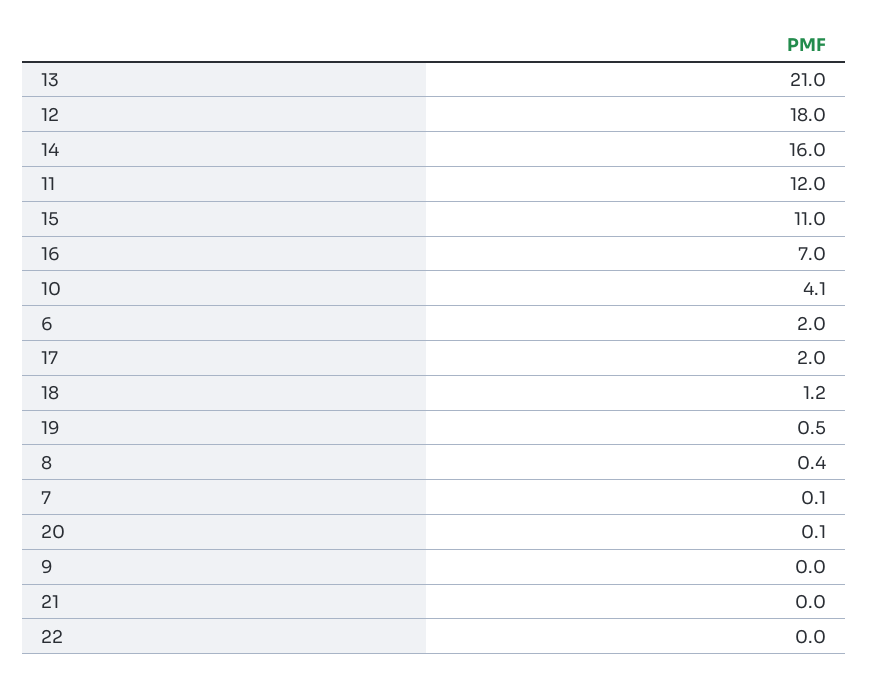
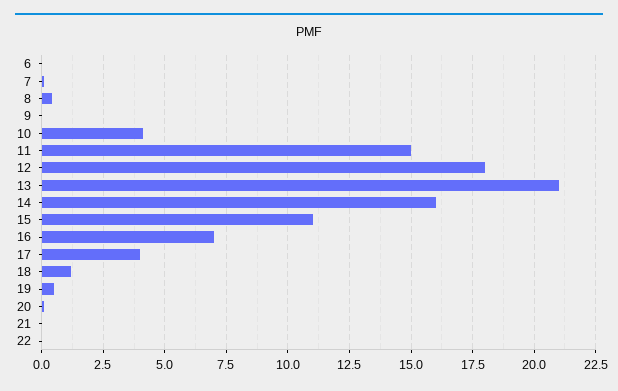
  {
    "13": 21,
    "12": 18,
    "14": 16,
-   "11": 12,
+   "11": 15,
    "15": 11,
    "16": 7,
    "10": 4.1,
-   "6": 2,
+   "6": 0,
-   "17": 2,
+   "17": 4,
    "18": 1.2,
    "19": 0.5,
    "8": 0.4,
    "7": 0.1,
    "20": 0.1,
    "9": 0,
    "21": 0,
    "22": 0
  }

